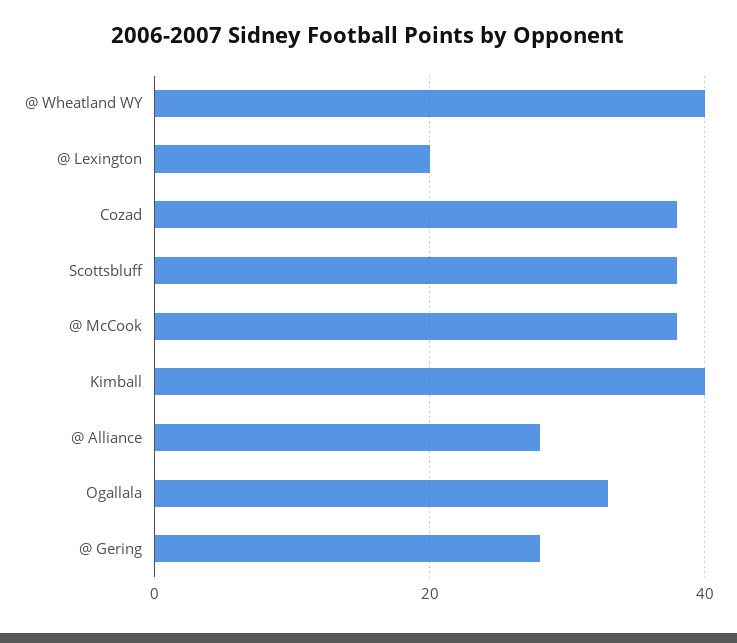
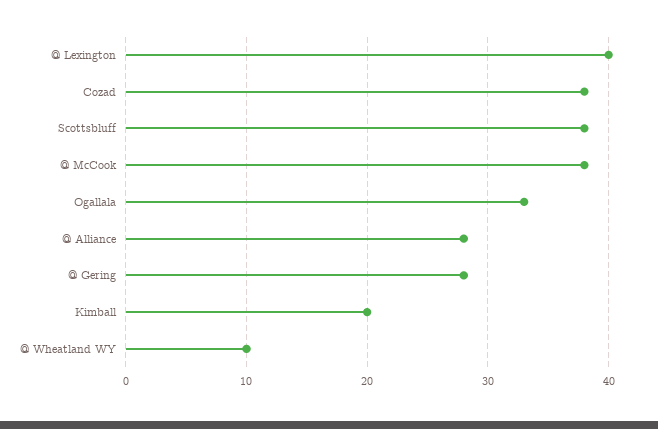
  {
-   "@ Wheatland WY": 40,
+   "@ Wheatland WY": 10,
-   "@ Lexington": 20,
+   "@ Lexington": 40,
    "Cozad": 38,
    "Scottsbluff": 38,
    "@ McCook": 38,
-   "Kimball": 40,
+   "Kimball": 20,
    "@ Alliance": 28,
    "Ogallala": 33,
    "@ Gering": 28
  }

